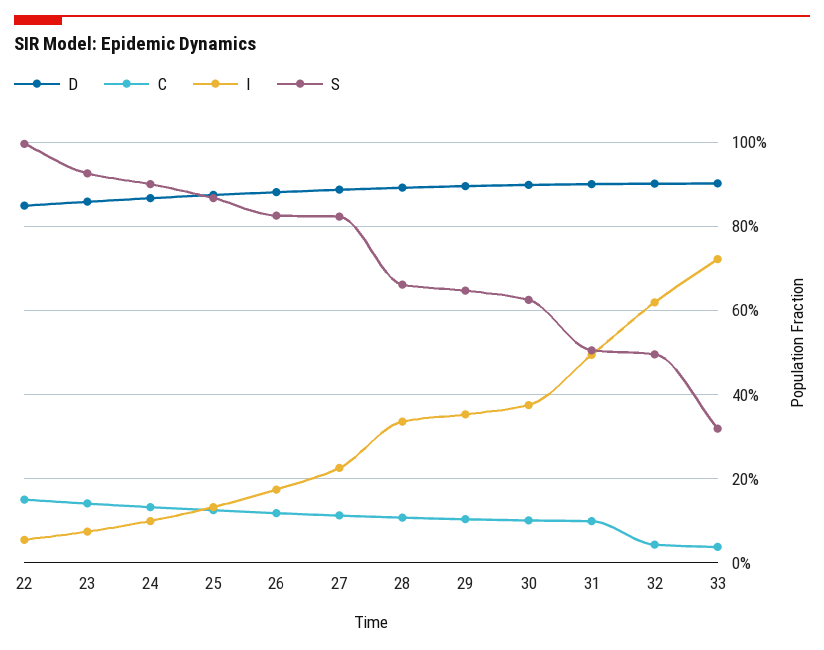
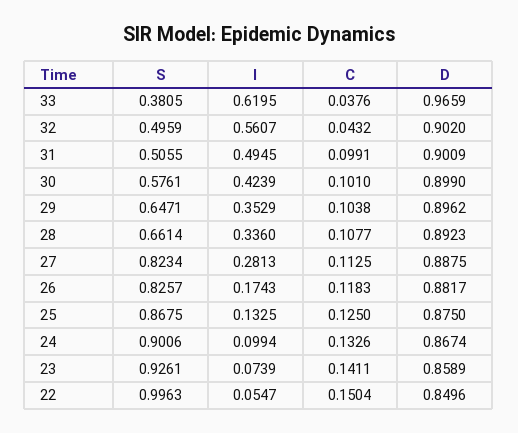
  {
    "D": {
      "22": 0.8496,
      "23": 0.8589,
      "24": 0.8674,
      "25": 0.875,
      "26": 0.8817,
      "27": 0.8875,
      "28": 0.8923,
      "29": 0.8962,
      "30": 0.899,
      "31": 0.9009,
      "32": 0.902,
-     "33": 0.9
+     "33": 0.9659
    },
    "C": {
      "22": 0.1504,
      "23": 0.1411,
      "24": 0.1326,
      "25": 0.125,
      "26": 0.1183,
      "27": 0.1125,
      "28": 0.1077,
      "29": 0.1038,
      "30": 0.101,
      "31": 0.0991,
      "32": 0.0432,
      "33": 0.0376
    },
    "I": {
      "22": 0.0547,
      "23": 0.0739,
      "24": 0.0994,
      "25": 0.1325,
      "26": 0.1743,
-     "27": 0.22,
+     "27": 0.2813,
      "28": 0.336,
      "29": 0.3529,
-     "30": 0.38,
+     "30": 0.4239,
      "31": 0.4945,
-     "32": 0.62,
+     "32": 0.5607,
-     "33": 0.72
+     "33": 0.6195
    },
    "S": {
      "22": 0.9963,
      "23": 0.9261,
      "24": 0.9006,
      "25": 0.8675,
      "26": 0.8257,
      "27": 0.8234,
      "28": 0.6614,
      "29": 0.6471,
-     "30": 0.62,
+     "30": 0.5761,
      "31": 0.5055,
      "32": 0.4959,
-     "33": 0.32
+     "33": 0.3805
    }
  }

